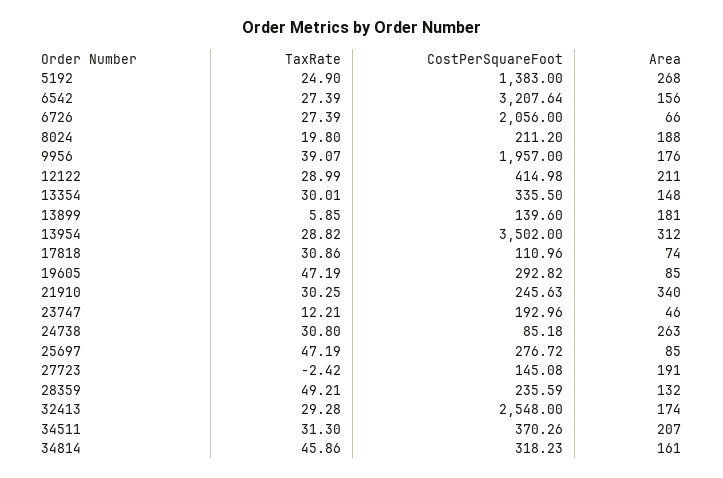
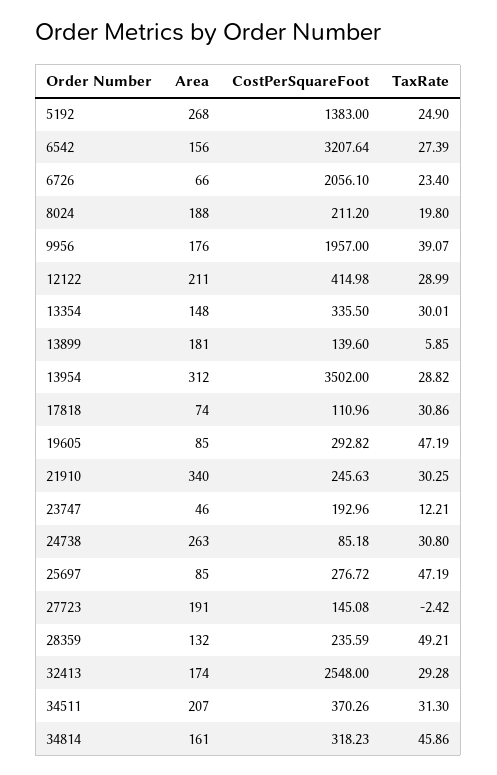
  {
    "TaxRate": {
      "5192": 24.9,
      "6542": 27.39,
-     "6726": 27.39,
+     "6726": 23.4,
      "8024": 19.8,
      "9956": 39.07,
      "12122": 28.99,
      "13354": 30.01,
      "13899": 5.85,
      "13954": 28.82,
      "17818": 30.86,
      "19605": 47.19,
      "21910": 30.25,
      "23747": 12.21,
      "24738": 30.8,
      "25697": 47.19,
      "27723": -2.42,
      "28359": 49.21,
      "32413": 29.28,
      "34511": 31.3,
      "34814": 45.86
    },
    "CostPerSquareFoot": {
      "5192": 1383,
      "6542": 3207.64,
-     "6726": 2056,
+     "6726": 2056.1,
      "8024": 211.2,
      "9956": 1957,
      "12122": 414.98,
      "13354": 335.5,
      "13899": 139.6,
      "13954": 3502,
      "17818": 110.96,
      "19605": 292.82,
      "21910": 245.63,
      "23747": 192.96,
      "24738": 85.18,
      "25697": 276.72,
      "27723": 145.08,
      "28359": 235.59,
      "32413": 2548,
      "34511": 370.26,
      "34814": 318.23
    },
    "Area": {
      "5192": 268,
      "6542": 156,
      "6726": 66,
      "8024": 188,
      "9956": 176,
      "12122": 211,
      "13354": 148,
      "13899": 181,
      "13954": 312,
      "17818": 74,
      "19605": 85,
      "21910": 340,
      "23747": 46,
      "24738": 263,
      "25697": 85,
      "27723": 191,
      "28359": 132,
      "32413": 174,
      "34511": 207,
      "34814": 161
    }
  }

